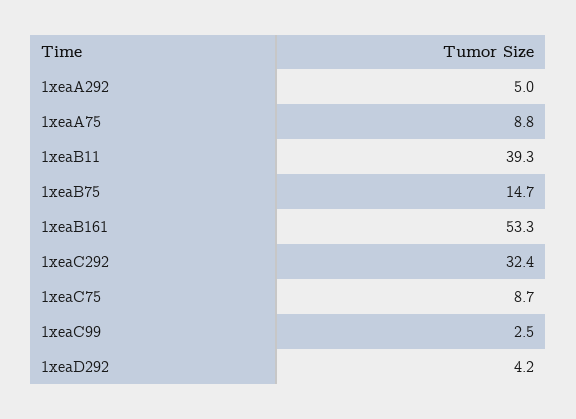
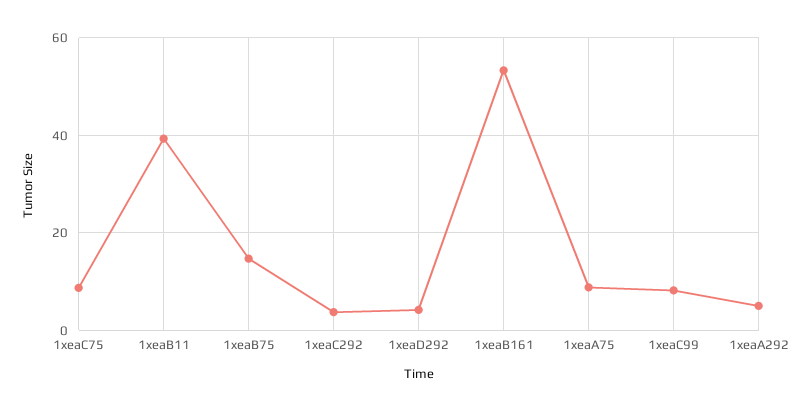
  {
    "1xeaA292": 5,
    "1xeaA75": 8.8,
    "1xeaB11": 39.3,
    "1xeaB75": 14.7,
    "1xeaB161": 53.3,
-   "1xeaC292": 32.4,
+   "1xeaC292": 4,
    "1xeaC75": 8.7,
-   "1xeaC99": 2.5,
+   "1xeaC99": 8,
    "1xeaD292": 4.2
  }

